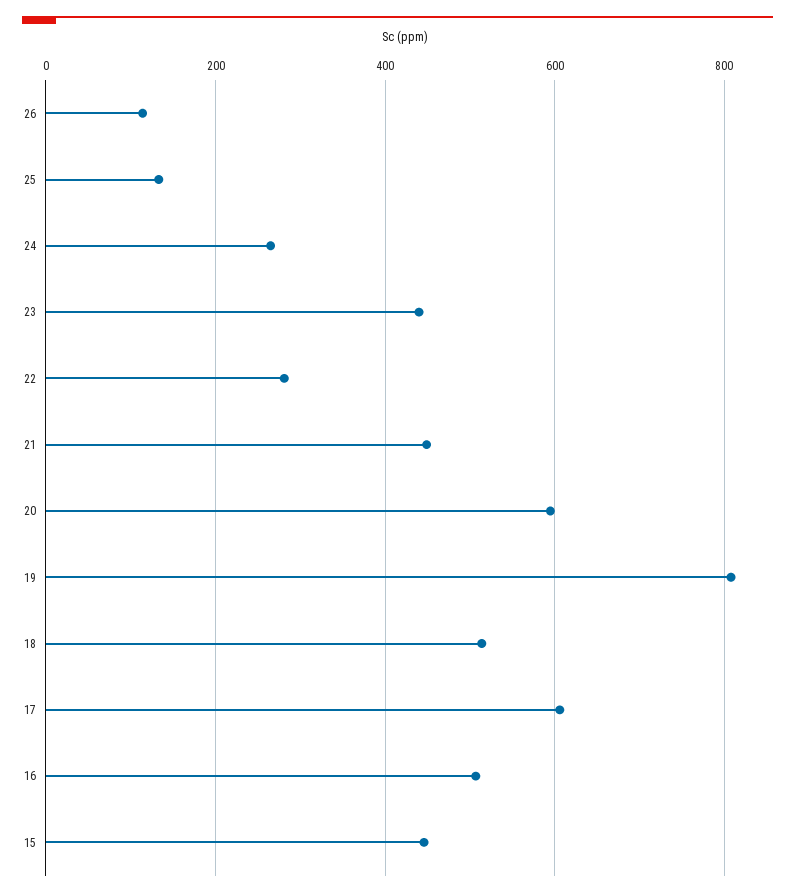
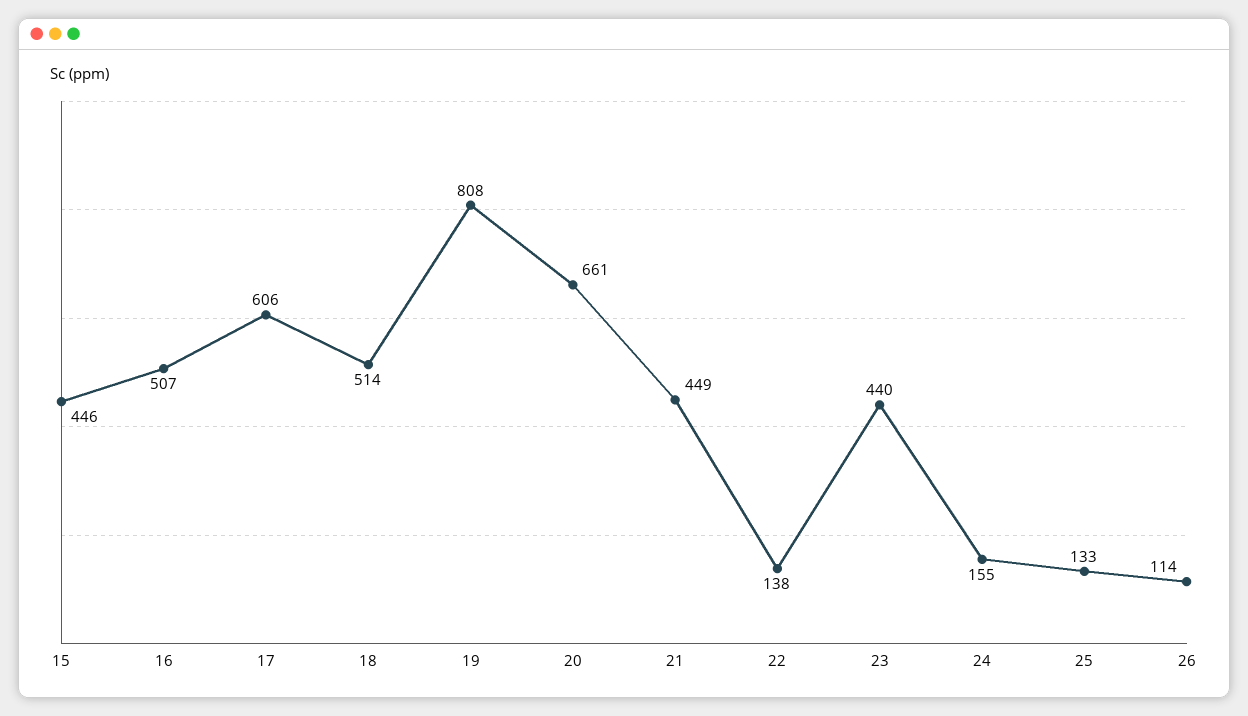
  {
    "26": 114,
    "25": 133,
-   "24": 260,
+   "24": 155,
    "23": 440,
-   "22": 280,
+   "22": 138,
    "21": 449,
-   "20": 600,
+   "20": 661,
    "19": 808,
    "18": 514,
    "17": 606,
    "16": 507,
    "15": 446
  }

